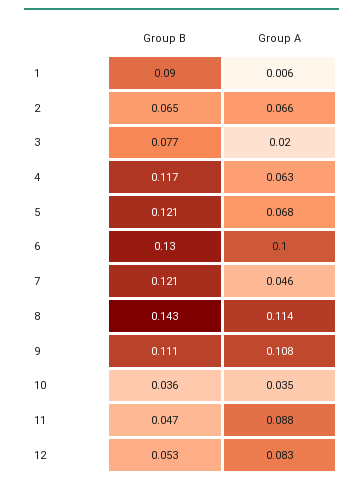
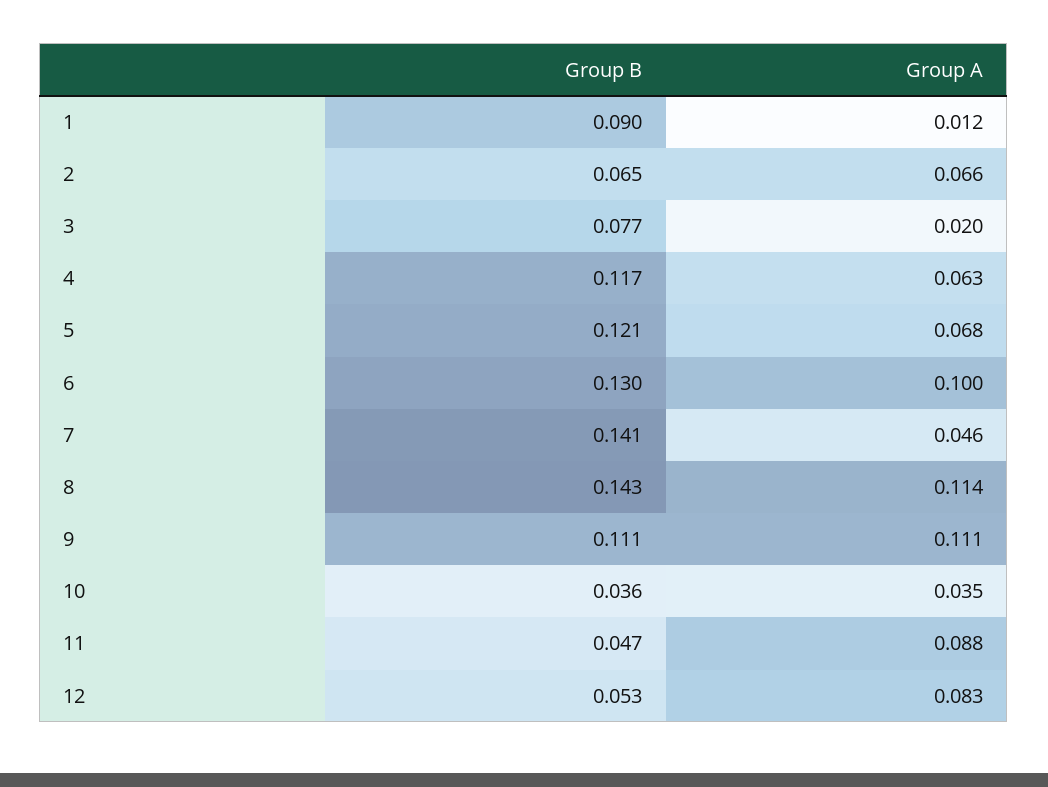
  {
    "Group B": {
      "1": 0.09,
      "2": 0.065,
      "3": 0.077,
      "4": 0.117,
      "5": 0.121,
      "6": 0.13,
-     "7": 0.121,
+     "7": 0.141,
      "8": 0.143,
      "9": 0.111,
      "10": 0.036,
      "11": 0.047,
      "12": 0.053
    },
    "Group A": {
-     "1": 0.006,
+     "1": 0.012,
      "2": 0.066,
      "3": 0.02,
      "4": 0.063,
      "5": 0.068,
      "6": 0.1,
      "7": 0.046,
      "8": 0.114,
-     "9": 0.108,
+     "9": 0.111,
      "10": 0.035,
      "11": 0.088,
      "12": 0.083
    }
  }

